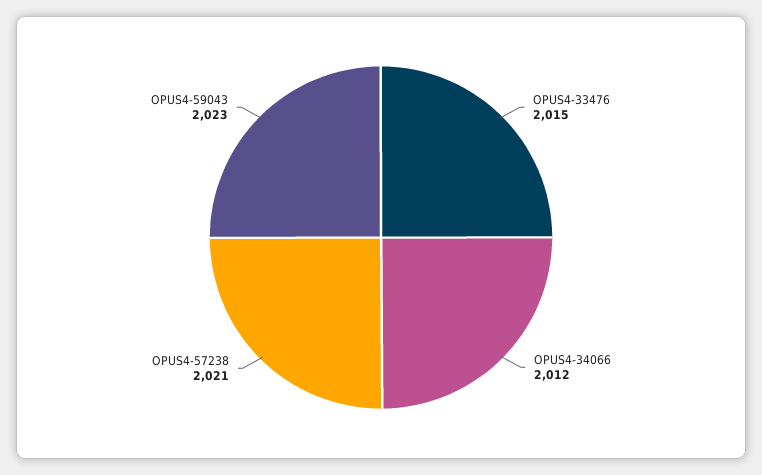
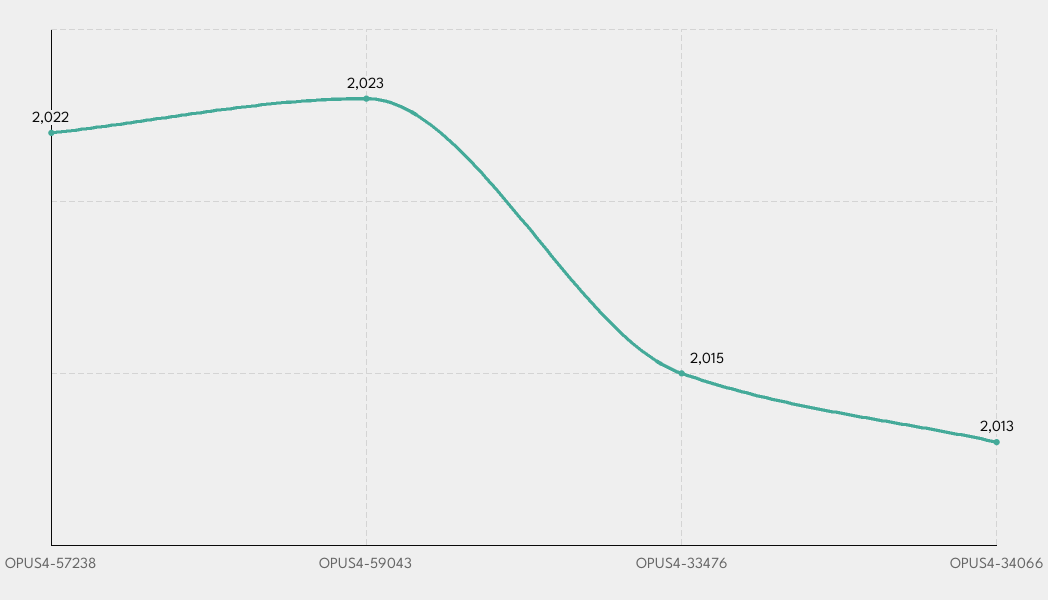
  {
    "OPUS4-33476": 2015,
-   "OPUS4-34066": 2012,
+   "OPUS4-34066": 2013,
-   "OPUS4-57238": 2021,
+   "OPUS4-57238": 2022,
    "OPUS4-59043": 2023
  }

